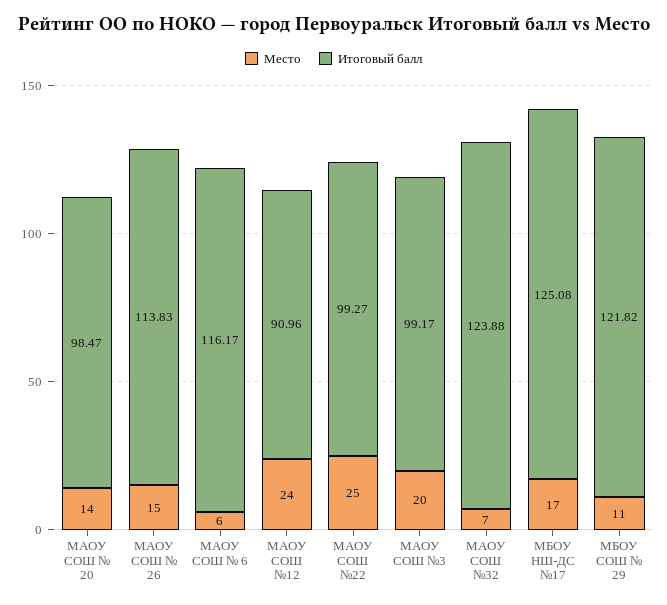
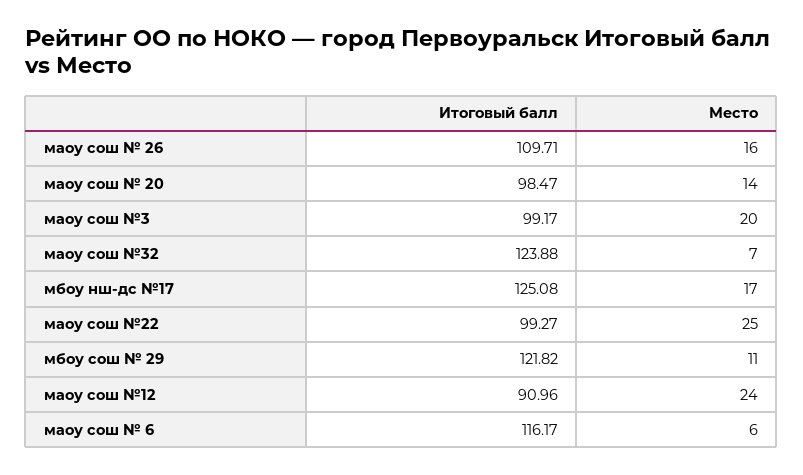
  {
    "Место": {
      "МАОУ СОШ № 20": 14,
-     "МАОУ СОШ № 26": 15,
+     "МАОУ СОШ № 26": 16,
      "МАОУ СОШ № 6": 6,
      "МАОУ СОШ №12": 24,
      "МАОУ СОШ №22": 25,
      "МАОУ СОШ №3": 20,
      "МАОУ СОШ №32": 7,
      "МБОУ НШ-ДС №17": 17,
      "МБОУ СОШ № 29": 11
    },
    "Итоговый балл": {
      "МАОУ СОШ № 20": 98.47,
-     "МАОУ СОШ № 26": 113.83,
+     "МАОУ СОШ № 26": 109.71,
      "МАОУ СОШ № 6": 116.17,
      "МАОУ СОШ №12": 90.96,
      "МАОУ СОШ №22": 99.27,
      "МАОУ СОШ №3": 99.17,
      "МАОУ СОШ №32": 123.88,
      "МБОУ НШ-ДС №17": 125.08,
      "МБОУ СОШ № 29": 121.82
    }
  }

